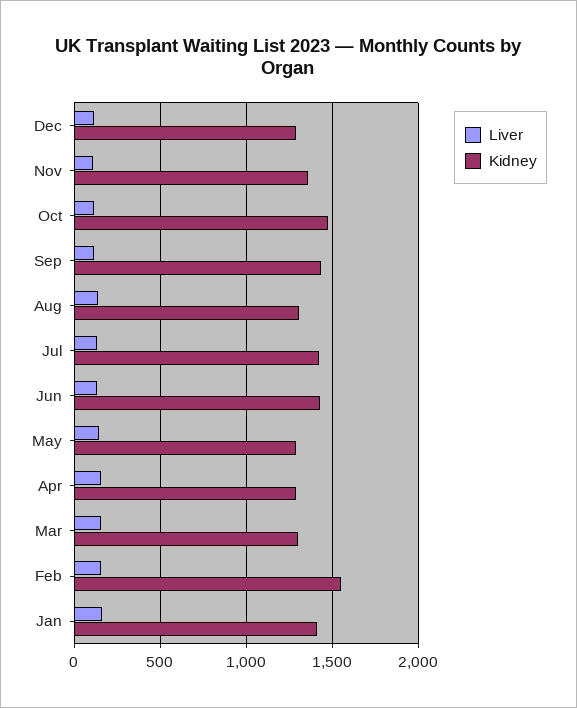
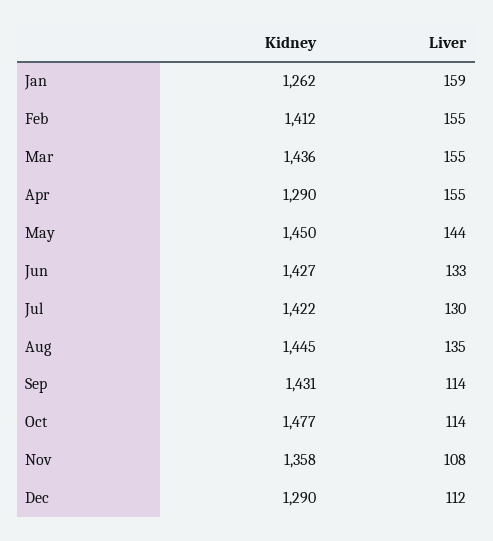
  {
    "Liver": {
      "Dec": 112,
      "Nov": 108,
      "Oct": 114,
      "Sep": 114,
      "Aug": 135,
      "Jul": 130,
      "Jun": 133,
      "May": 144,
      "Apr": 155,
      "Mar": 155,
      "Feb": 155,
      "Jan": 159
    },
    "Kidney": {
      "Dec": 1290,
      "Nov": 1358,
      "Oct": 1477,
      "Sep": 1431,
-     "Aug": 1300,
+     "Aug": 1445,
      "Jul": 1422,
      "Jun": 1427,
-     "May": 1300,
+     "May": 1450,
      "Apr": 1290,
-     "Mar": 1300,
+     "Mar": 1436,
-     "Feb": 1550,
+     "Feb": 1412,
-     "Jan": 1400
+     "Jan": 1262
    }
  }

